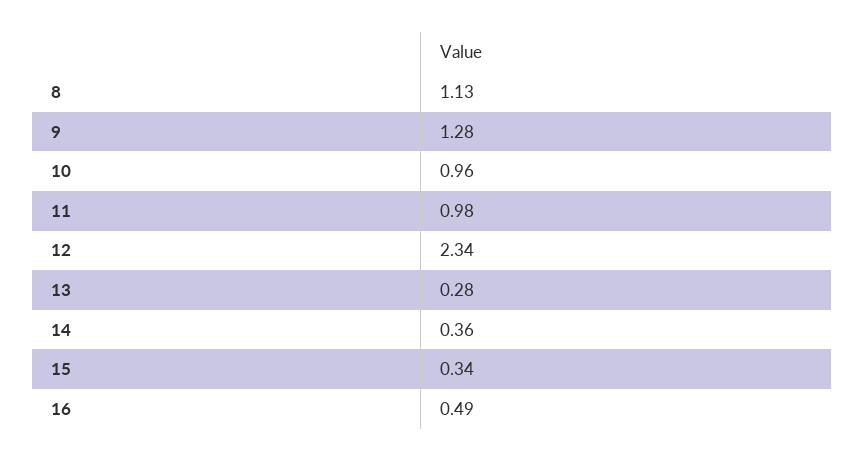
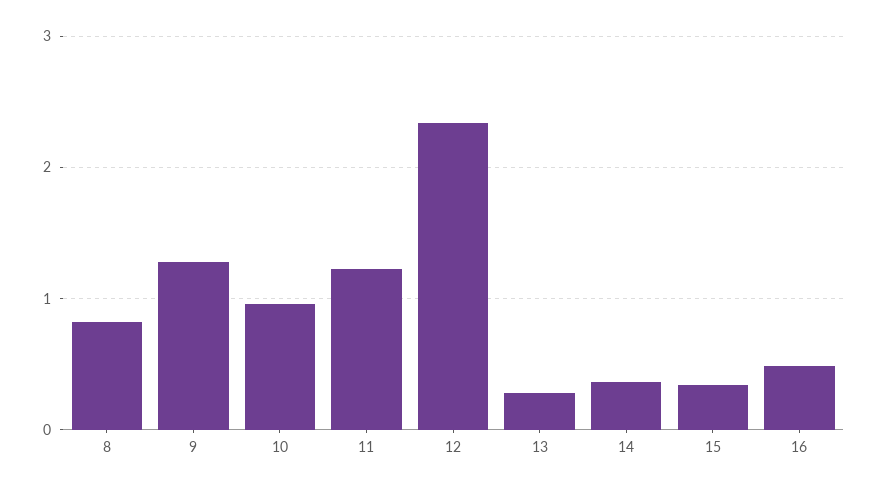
  {
-   "8": 1.13,
+   "8": 0.8,
    "9": 1.28,
    "10": 0.96,
-   "11": 0.98,
+   "11": 1.2,
    "12": 2.34,
    "13": 0.28,
    "14": 0.36,
    "15": 0.34,
    "16": 0.49
  }

